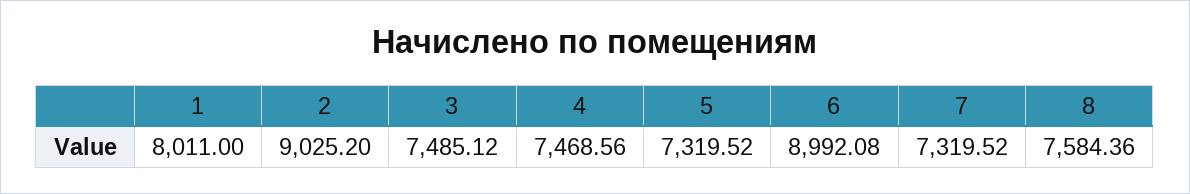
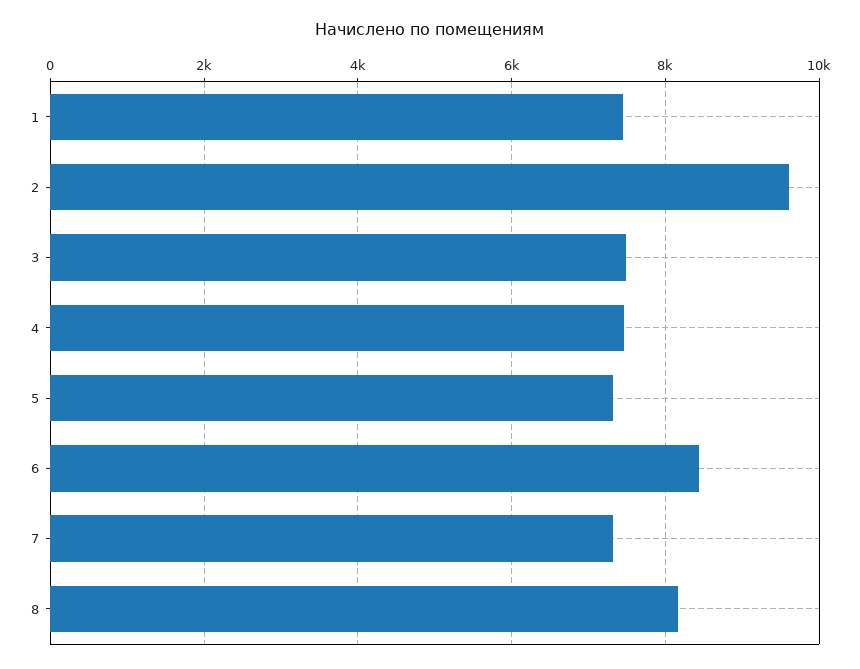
  {
-   "1": 8011,
+   "1": 7400,
-   "2": 9025.2,
+   "2": 9600,
    "3": 7485.12,
    "4": 7468.56,
    "5": 7319.52,
-   "6": 8992.08,
+   "6": 8400,
    "7": 7319.52,
-   "8": 7584.36
+   "8": 8200
  }

